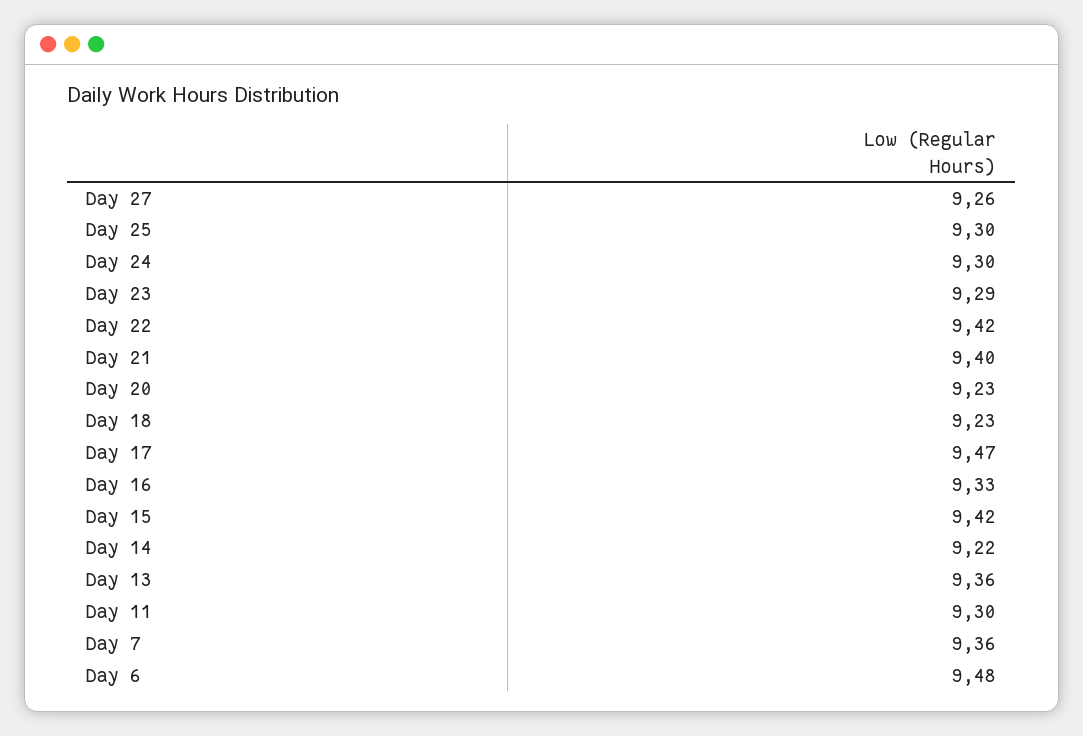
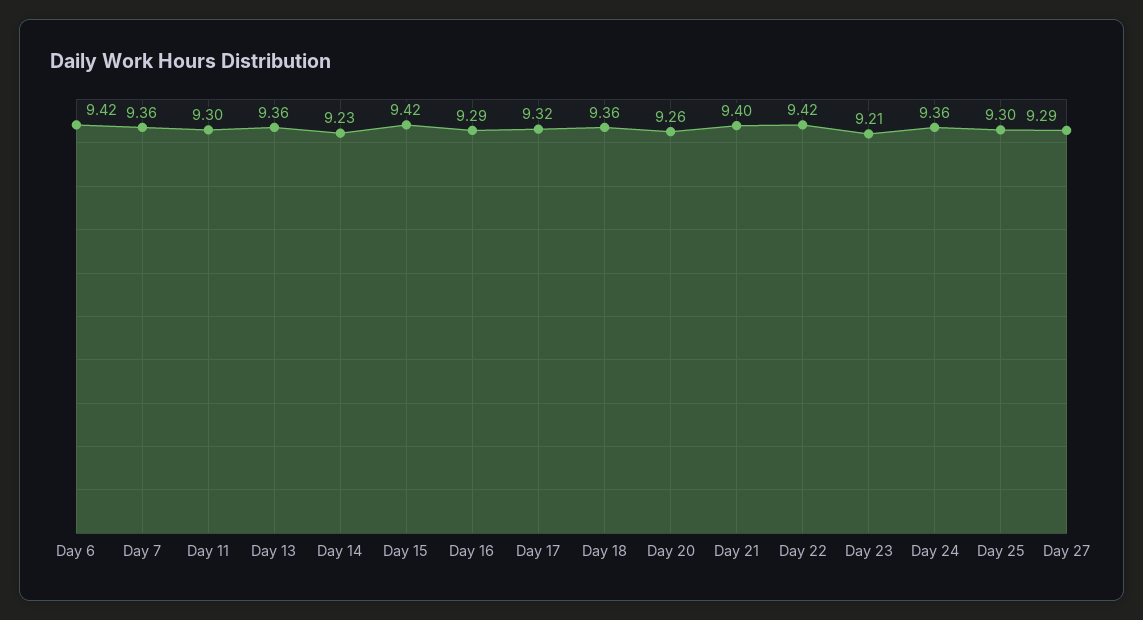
  {
-   "Day 27": 9.26,
+   "Day 27": 9.29,
    "Day 25": 9.3,
-   "Day 24": 9.3,
+   "Day 24": 9.36,
-   "Day 23": 9.29,
+   "Day 23": 9.21,
    "Day 22": 9.42,
    "Day 21": 9.4,
-   "Day 20": 9.23,
+   "Day 20": 9.26,
-   "Day 18": 9.23,
+   "Day 18": 9.36,
-   "Day 17": 9.47,
+   "Day 17": 9.32,
-   "Day 16": 9.33,
+   "Day 16": 9.29,
    "Day 15": 9.42,
-   "Day 14": 9.22,
+   "Day 14": 9.23,
    "Day 13": 9.36,
    "Day 11": 9.3,
    "Day 7": 9.36,
-   "Day 6": 9.48
+   "Day 6": 9.42
  }

